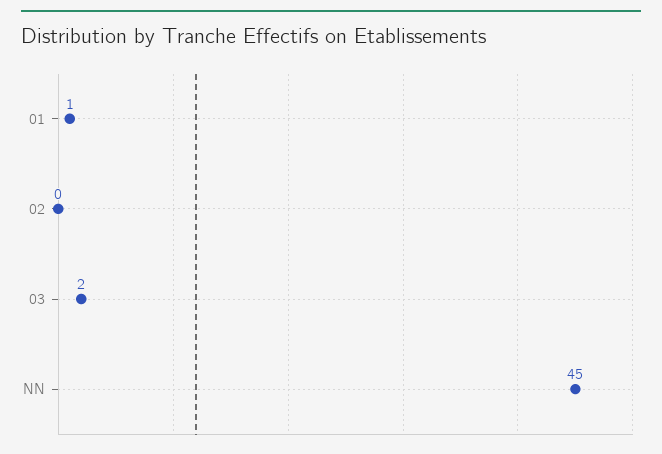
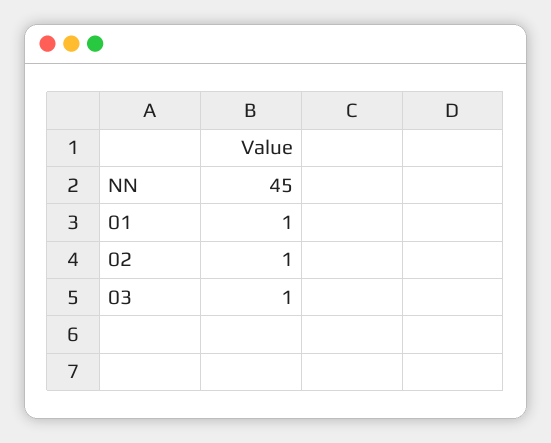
  {
    "01": 1,
-   "02": 0,
+   "02": 1,
-   "03": 2,
+   "03": 1,
    "NN": 45
  }

